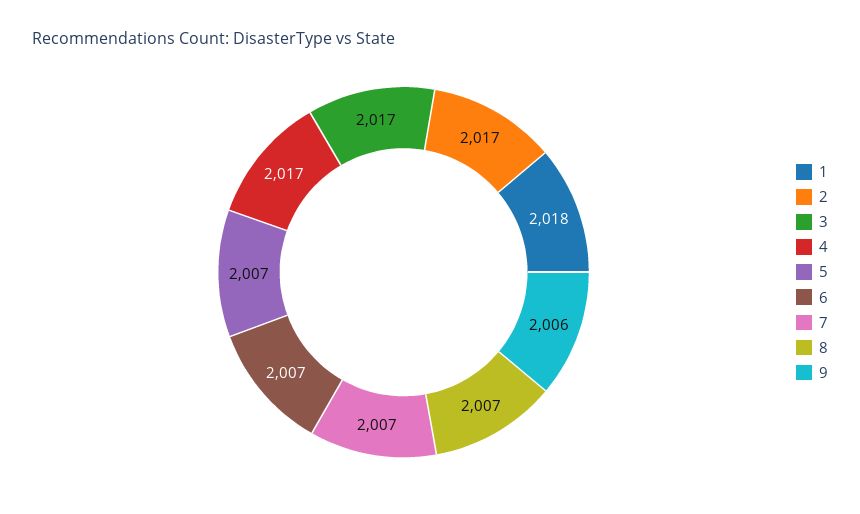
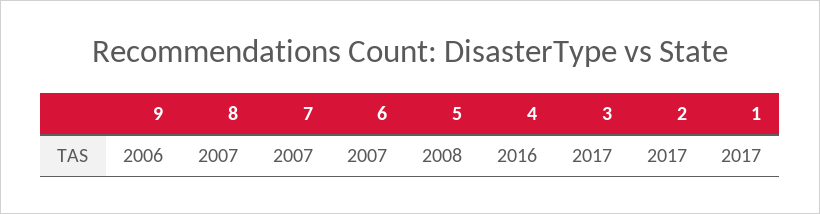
  {
-   "1": 2018,
+   "1": 2017,
    "2": 2017,
    "3": 2017,
-   "4": 2017,
+   "4": 2016,
-   "5": 2007,
+   "5": 2008,
    "6": 2007,
    "7": 2007,
    "8": 2007,
    "9": 2006
  }

